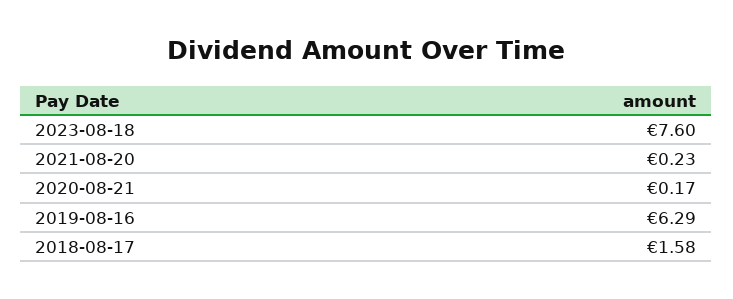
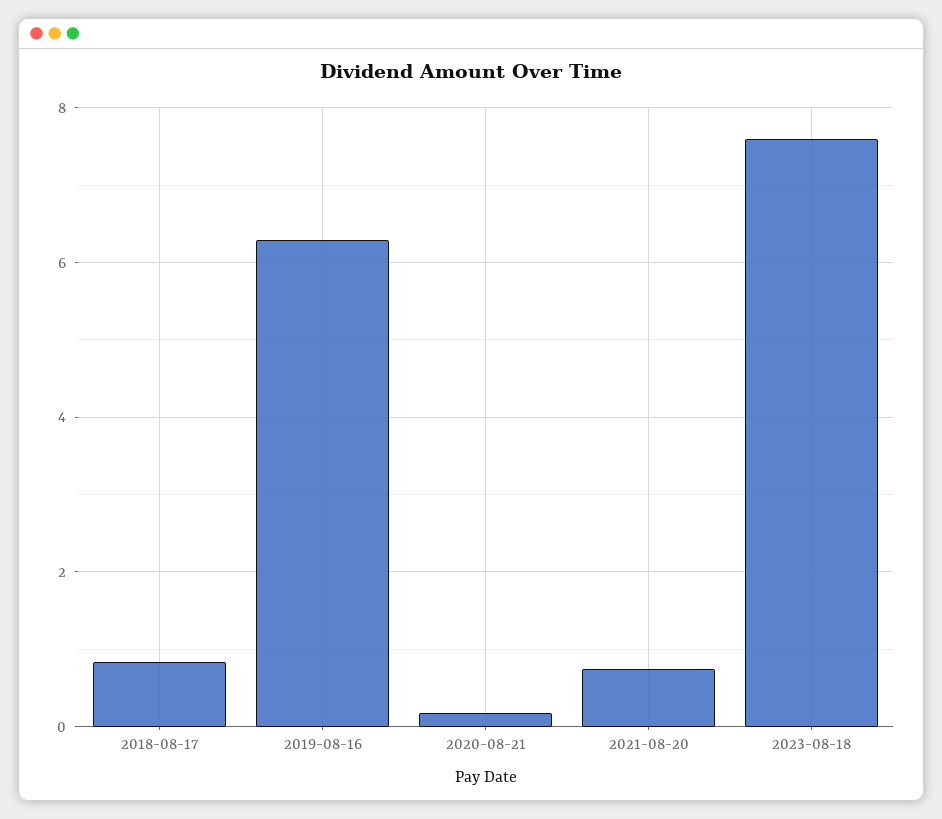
  {
    "2023-08-18": 7.6,
-   "2021-08-20": 0.23,
+   "2021-08-20": 0.8,
    "2020-08-21": 0.17,
    "2019-08-16": 6.29,
-   "2018-08-17": 1.58
+   "2018-08-17": 0.8
  }

